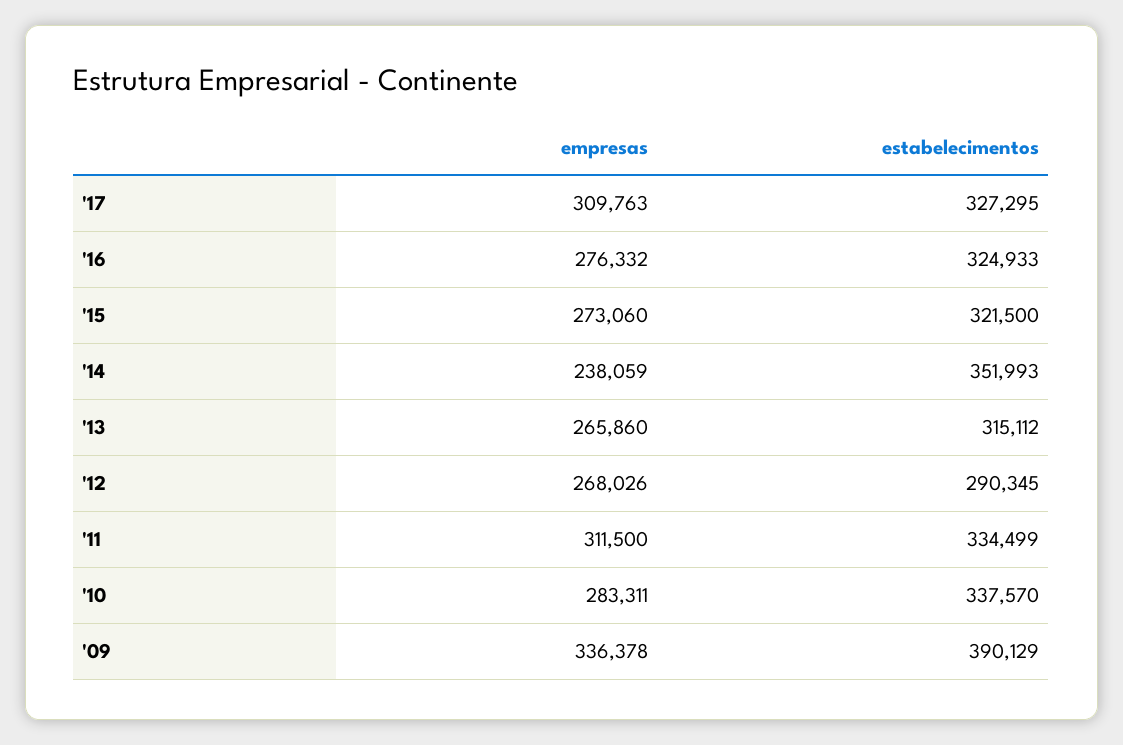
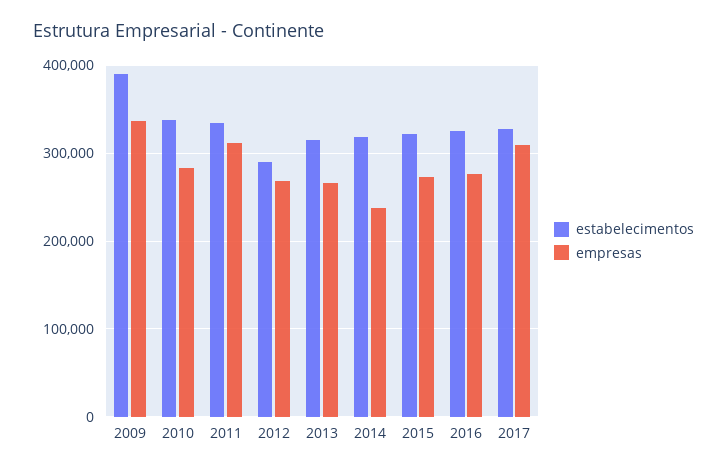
  {
    "empresas": {
      "'17": 309763,
      "'16": 276332,
      "'15": 273060,
      "'14": 238059,
      "'13": 265860,
      "'12": 268026,
      "'11": 311500,
      "'10": 283311,
      "'09": 336378
    },
    "estabelecimentos": {
      "'17": 327295,
      "'16": 324933,
      "'15": 321500,
-     "'14": 351993,
+     "'14": 320000,
      "'13": 315112,
      "'12": 290345,
      "'11": 334499,
      "'10": 337570,
      "'09": 390129
    }
  }

